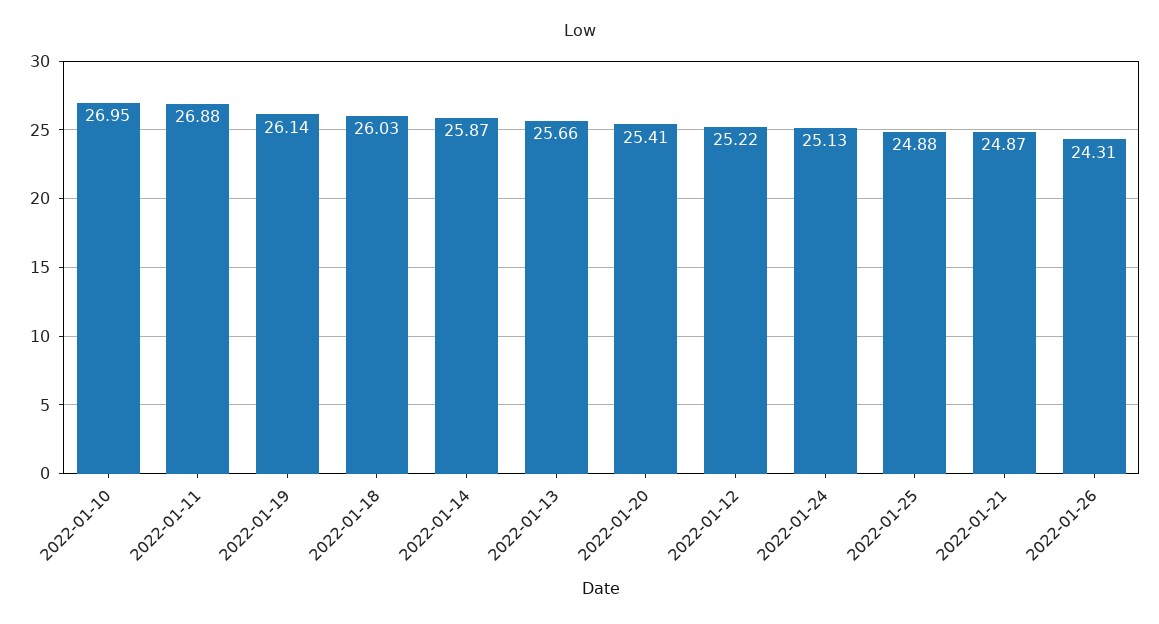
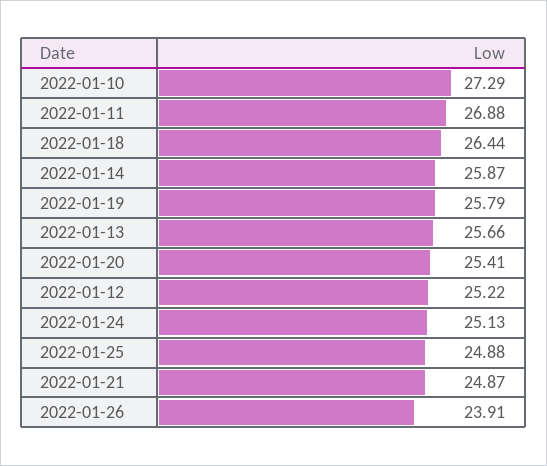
  {
-   "2022-01-10": 26.95,
+   "2022-01-10": 27.29,
    "2022-01-11": 26.88,
-   "2022-01-19": 26.14,
+   "2022-01-19": 25.79,
-   "2022-01-18": 26.03,
+   "2022-01-18": 26.44,
    "2022-01-14": 25.87,
    "2022-01-13": 25.66,
    "2022-01-20": 25.41,
    "2022-01-12": 25.22,
    "2022-01-24": 25.13,
    "2022-01-25": 24.88,
    "2022-01-21": 24.87,
-   "2022-01-26": 24.31
+   "2022-01-26": 23.91
  }

